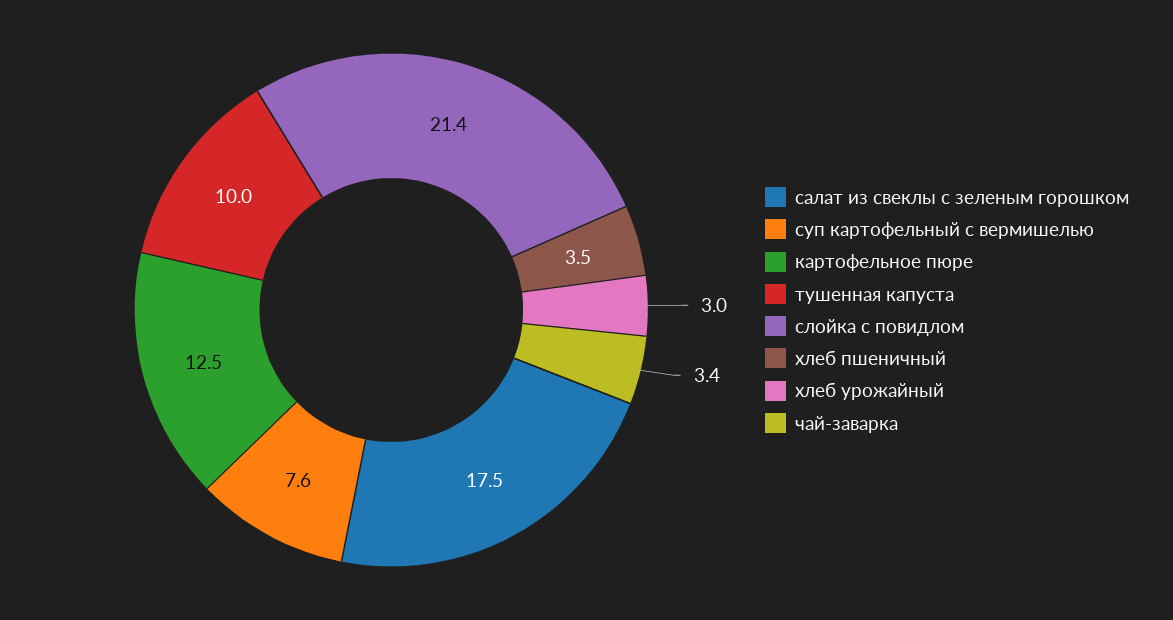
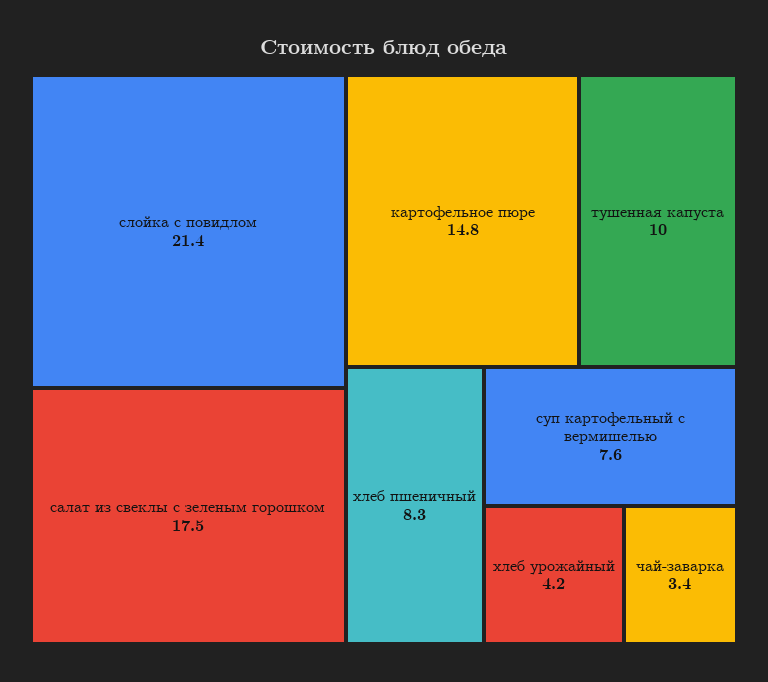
  {
    "салат из свеклы с зеленым горошком": 17.5,
    "суп картофельный с вермишелью": 7.6,
-   "картофельное пюре": 12.5,
+   "картофельное пюре": 14.8,
    "тушенная капуста": 10,
    "слойка с повидлом": 21.4,
-   "хлеб пшеничный": 3.5,
+   "хлеб пшеничный": 8.3,
-   "хлеб урожайный": 3,
+   "хлеб урожайный": 4.2,
    "чай-заварка": 3.4
  }

